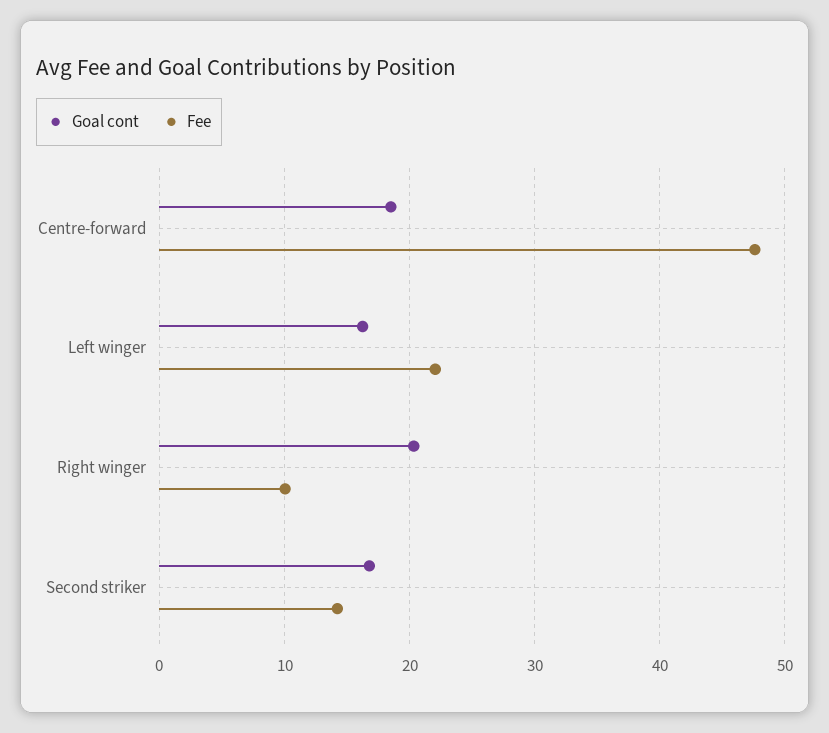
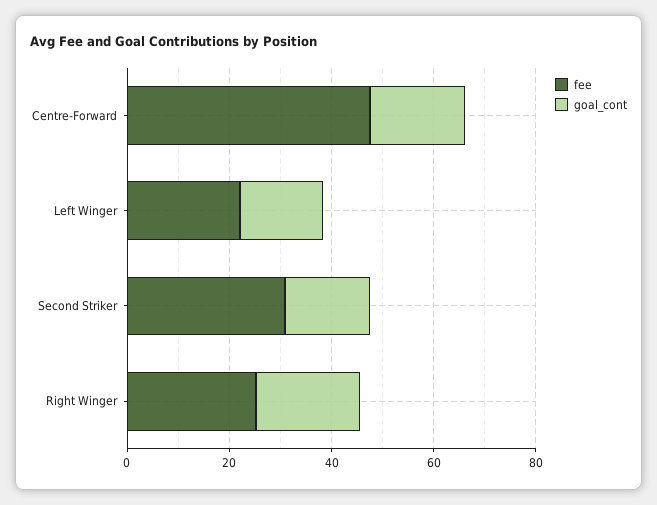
  {
    "Goal cont": {
      "Centre-forward": 19,
      "Left winger": 16,
      "Right winger": 20,
      "Second striker": 17
    },
    "Fee": {
      "Centre-forward": 48,
      "Left winger": 22,
-     "Right winger": 10,
+     "Right winger": 25,
-     "Second striker": 14
+     "Second striker": 30
    }
  }

